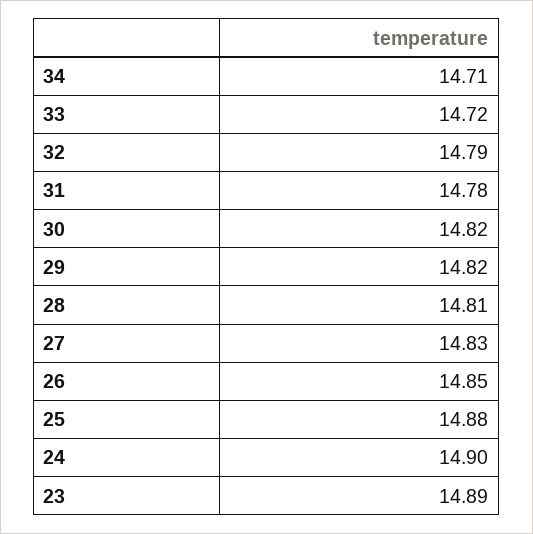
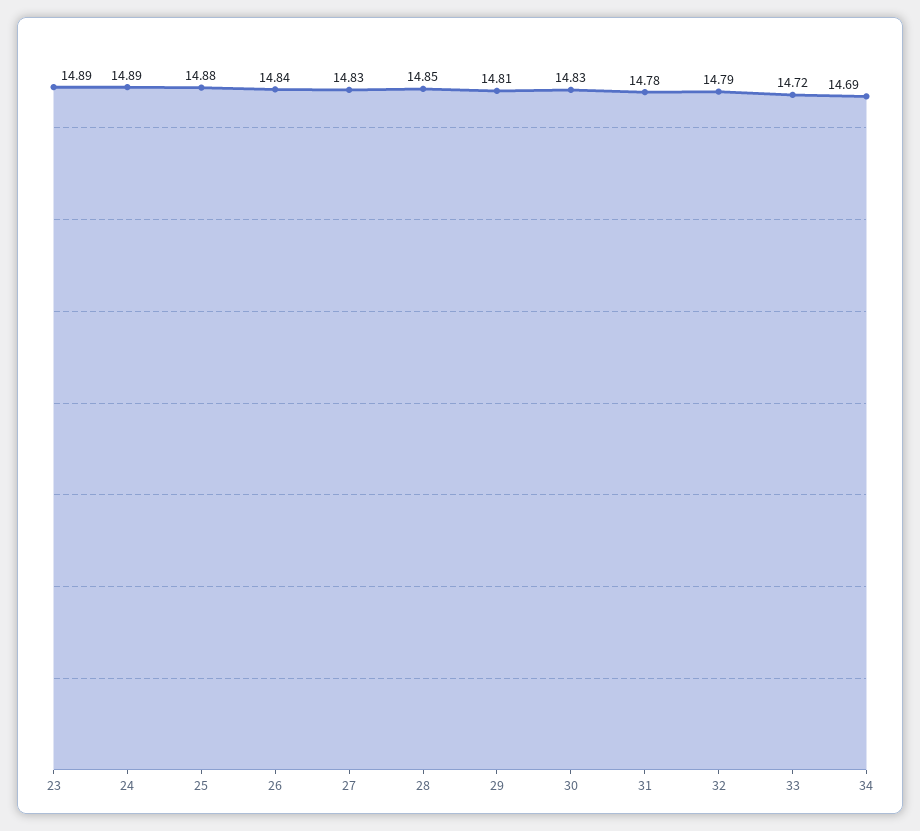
  {
-   "34": 14.71,
+   "34": 14.69,
    "33": 14.72,
    "32": 14.79,
    "31": 14.78,
-   "30": 14.82,
+   "30": 14.83,
-   "29": 14.82,
+   "29": 14.81,
-   "28": 14.81,
+   "28": 14.85,
    "27": 14.83,
-   "26": 14.85,
+   "26": 14.84,
    "25": 14.88,
-   "24": 14.9,
+   "24": 14.89,
    "23": 14.89
  }

